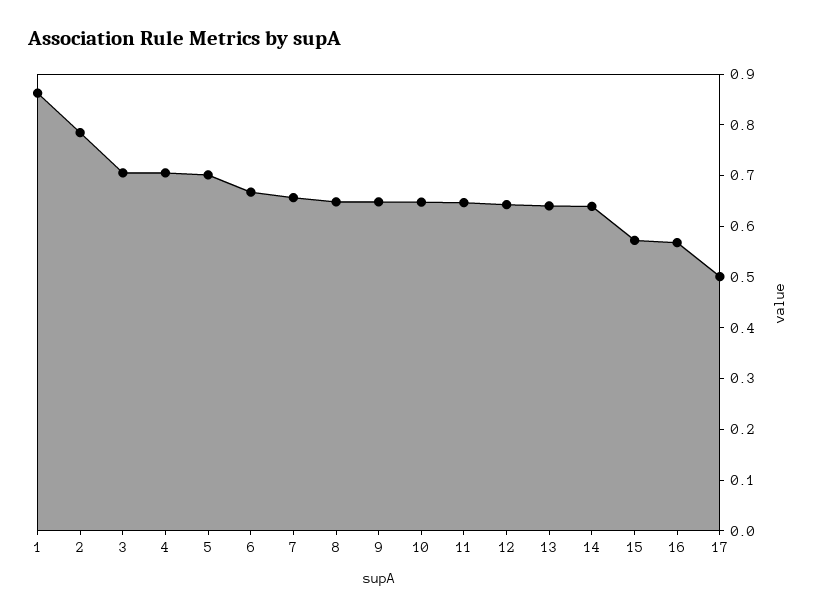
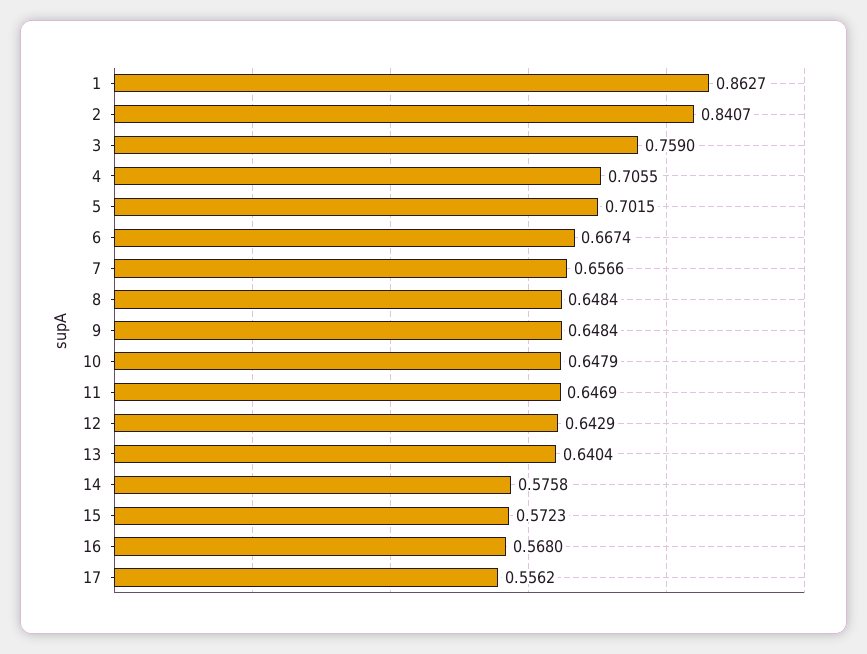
  {
    "1": 0.8627,
-   "2": 0.78,
+   "2": 0.8407,
-   "3": 0.7,
+   "3": 0.759,
    "4": 0.7055,
    "5": 0.7015,
    "6": 0.6674,
    "7": 0.6566,
    "8": 0.6484,
    "9": 0.6484,
    "10": 0.6479,
    "11": 0.6469,
    "12": 0.6429,
    "13": 0.6404,
-   "14": 0.64,
+   "14": 0.5758,
    "15": 0.5723,
    "16": 0.568,
-   "17": 0.5
+   "17": 0.5562
  }

